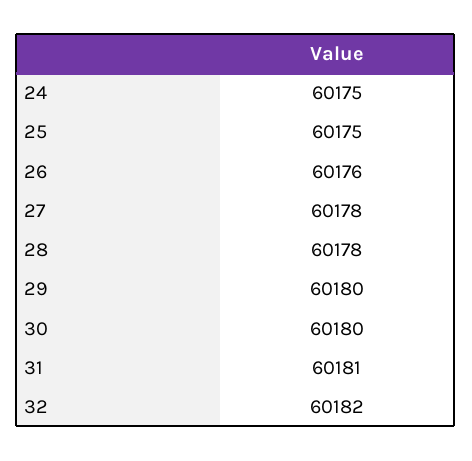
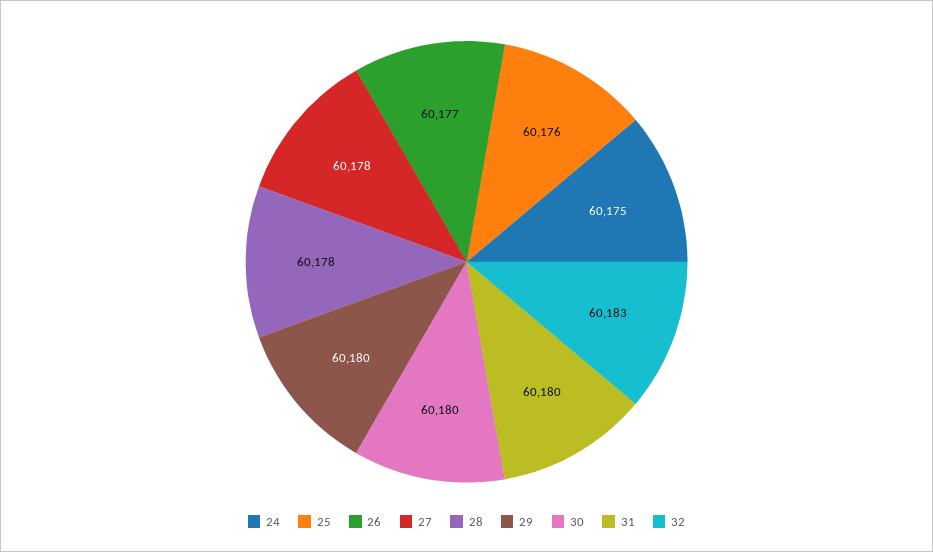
  {
    "24": 60175,
-   "25": 60175,
+   "25": 60176,
-   "26": 60176,
+   "26": 60177,
    "27": 60178,
    "28": 60178,
    "29": 60180,
    "30": 60180,
-   "31": 60181,
+   "31": 60180,
-   "32": 60182
+   "32": 60183
  }

